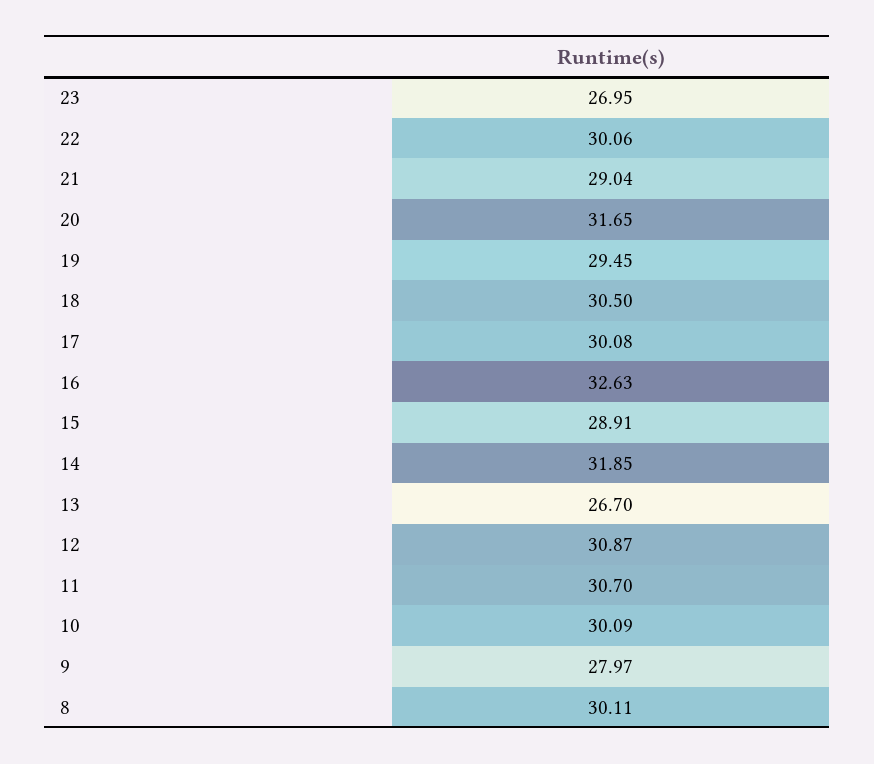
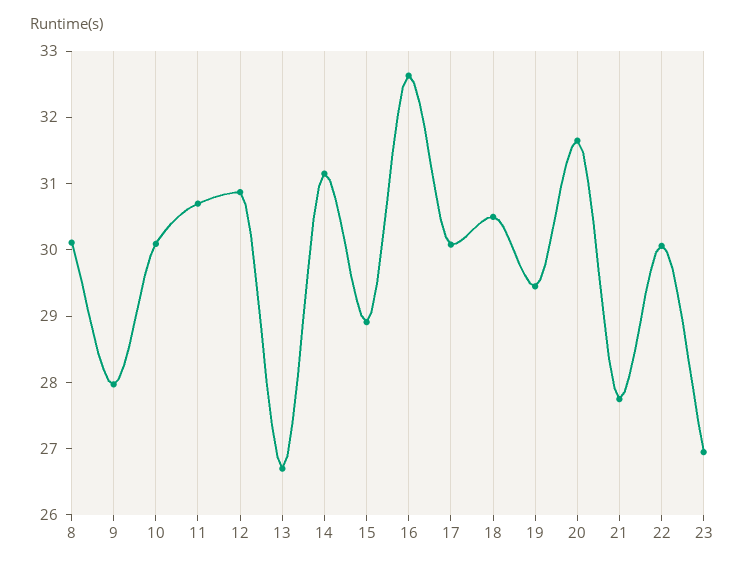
  {
    "23": 26.95,
    "22": 30.06,
-   "21": 29.04,
+   "21": 27.8,
    "20": 31.65,
    "19": 29.45,
    "18": 30.5,
    "17": 30.08,
    "16": 32.63,
    "15": 28.91,
-   "14": 31.85,
+   "14": 31.2,
    "13": 26.7,
    "12": 30.87,
    "11": 30.7,
    "10": 30.09,
    "9": 27.97,
    "8": 30.11
  }

